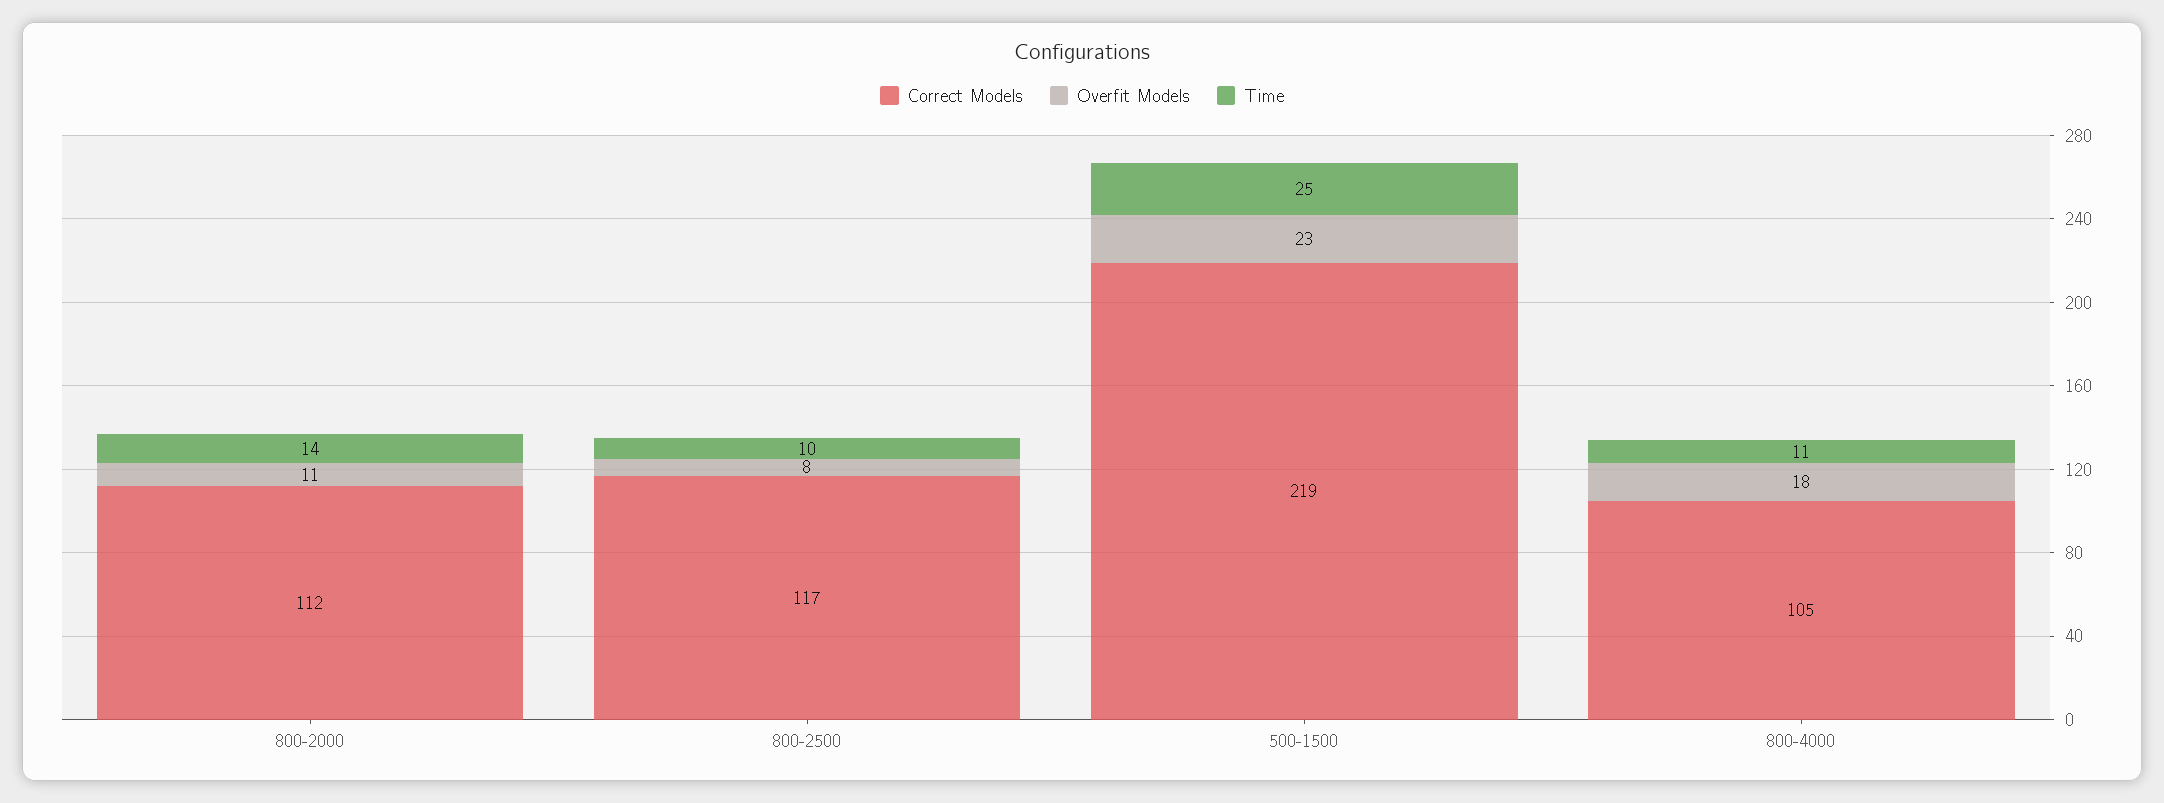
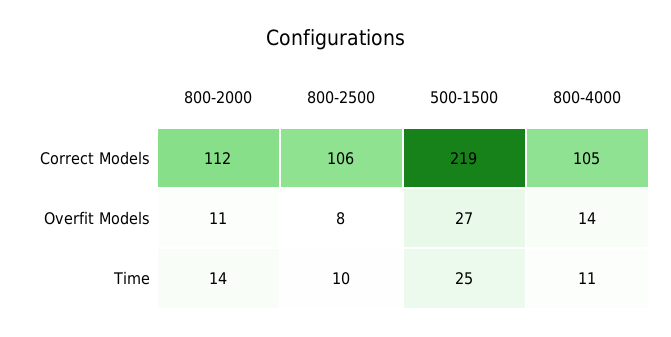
  {
    "Correct Models": {
      "800-2000": 112,
-     "800-2500": 117,
+     "800-2500": 106,
      "500-1500": 219,
      "800-4000": 105
    },
    "Overfit Models": {
      "800-2000": 11,
      "800-2500": 8,
-     "500-1500": 23,
+     "500-1500": 27,
-     "800-4000": 18
+     "800-4000": 14
    },
    "Time": {
      "800-2000": 14,
      "800-2500": 10,
      "500-1500": 25,
      "800-4000": 11
    }
  }

